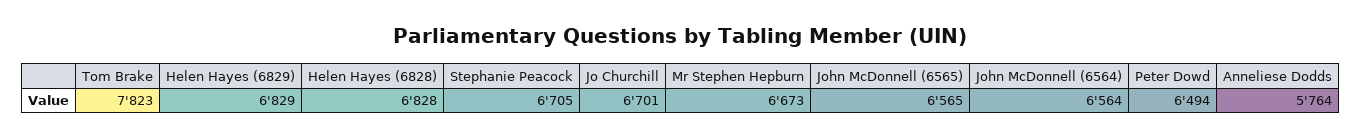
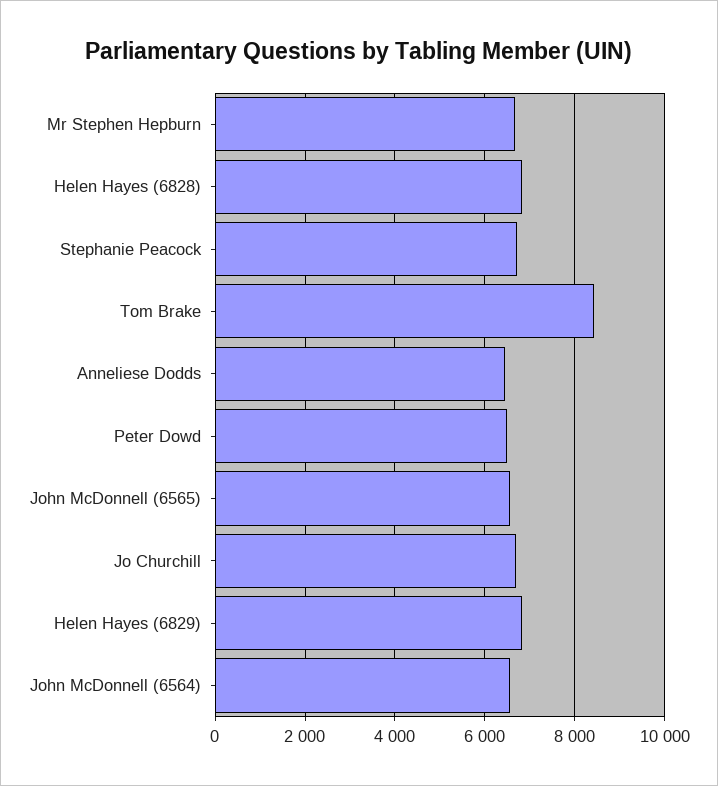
  {
-   "Tom Brake": 7823,
+   "Tom Brake": 8400,
    "Helen Hayes (6829)": 6829,
    "Helen Hayes (6828)": 6828,
    "Stephanie Peacock": 6705,
    "Jo Churchill": 6701,
    "Mr Stephen Hepburn": 6673,
    "John McDonnell (6565)": 6565,
    "John McDonnell (6564)": 6564,
    "Peter Dowd": 6494,
-   "Anneliese Dodds": 5764
+   "Anneliese Dodds": 6400
  }

